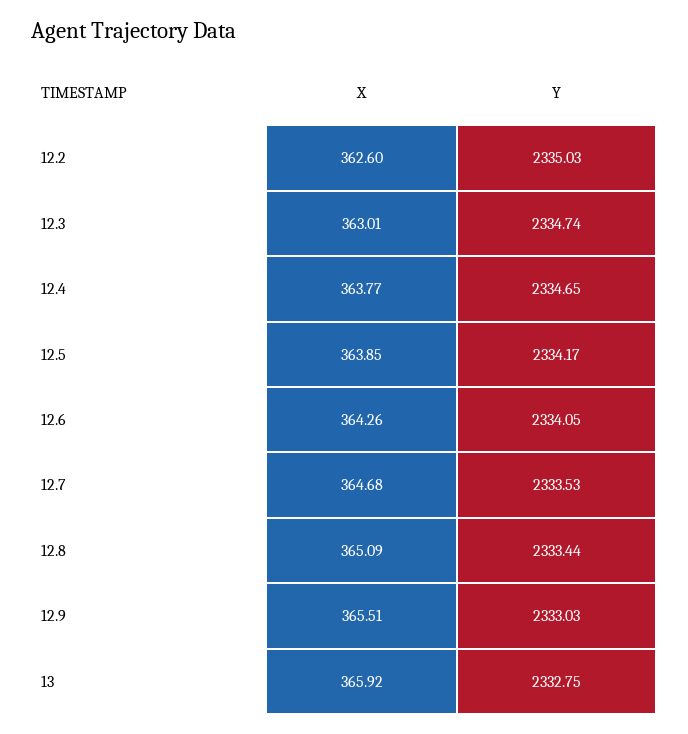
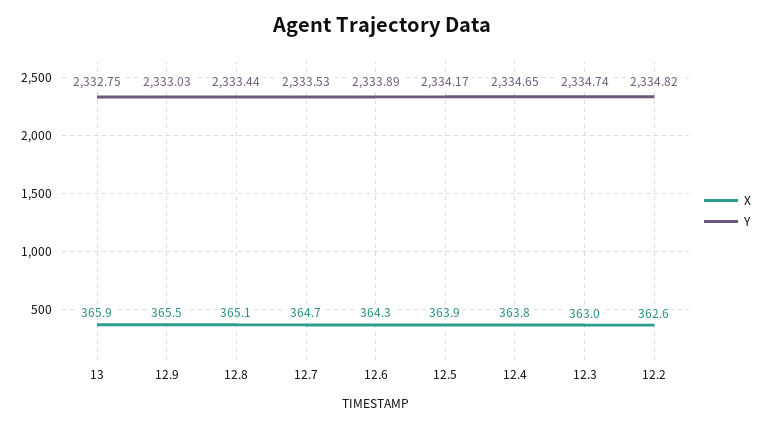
  {
    "X": {
      "12.2": 362.6,
      "12.3": 363.01,
      "12.4": 363.77,
      "12.5": 363.85,
      "12.6": 364.26,
      "12.7": 364.68,
      "12.8": 365.09,
      "12.9": 365.51,
      "13": 365.92
    },
    "Y": {
-     "12.2": 2335.03,
+     "12.2": 2334.82,
      "12.3": 2334.74,
      "12.4": 2334.65,
      "12.5": 2334.17,
-     "12.6": 2334.05,
+     "12.6": 2333.89,
      "12.7": 2333.53,
      "12.8": 2333.44,
      "12.9": 2333.03,
      "13": 2332.75
    }
  }

